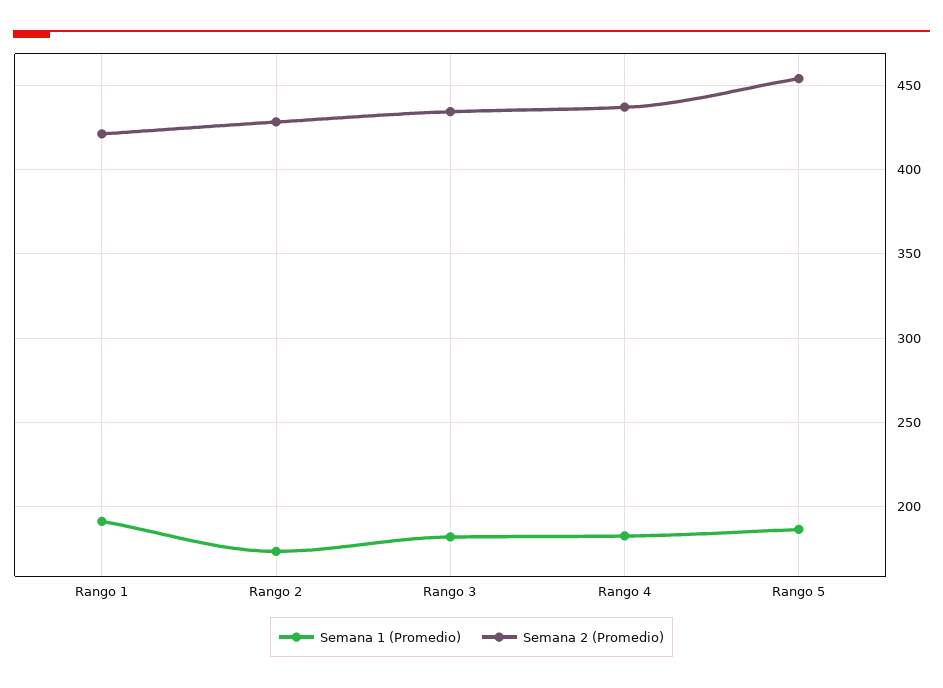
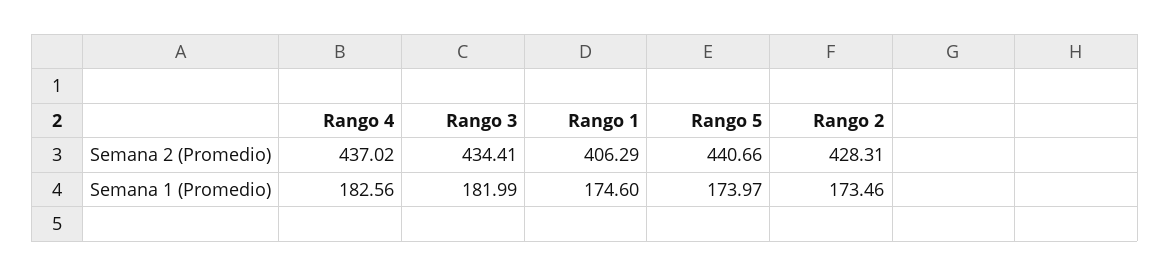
  {
    "Semana 1 (Promedio)": {
-     "Rango 1": 190,
+     "Rango 1": 174.6,
      "Rango 2": 173.46,
      "Rango 3": 181.99,
      "Rango 4": 182.56,
-     "Rango 5": 185
+     "Rango 5": 173.97
    },
    "Semana 2 (Promedio)": {
-     "Rango 1": 420,
+     "Rango 1": 406.29,
      "Rango 2": 428.31,
      "Rango 3": 434.41,
      "Rango 4": 437.02,
-     "Rango 5": 455
+     "Rango 5": 440.66
    }
  }

